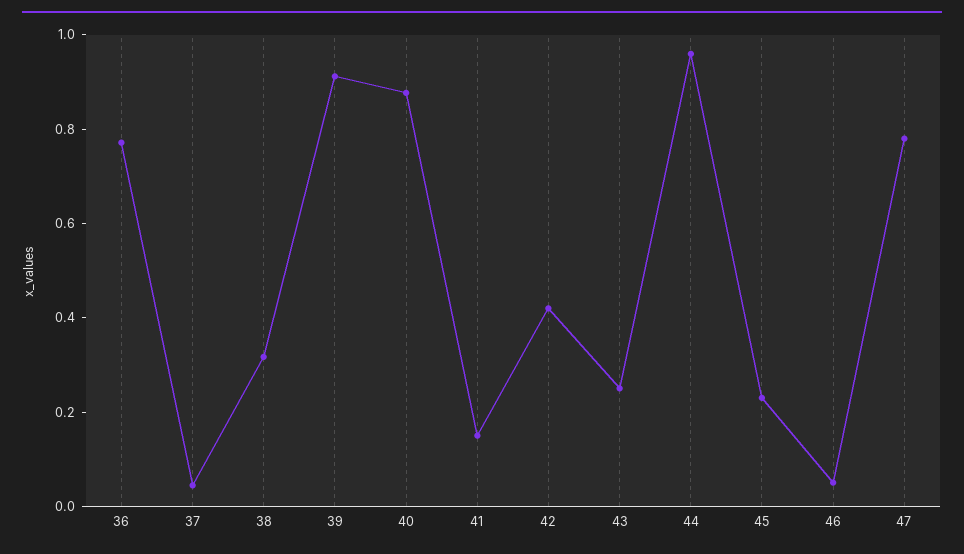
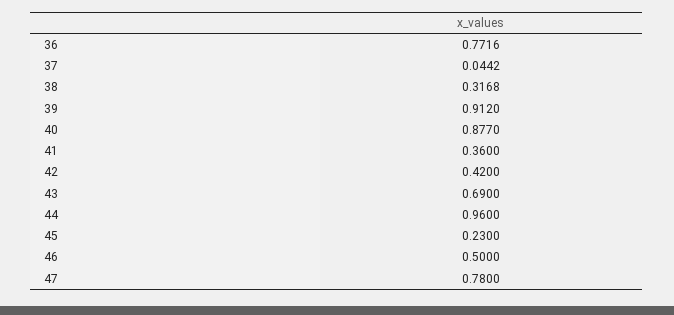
  {
    "36": 0.7716,
    "37": 0.0442,
    "38": 0.3168,
    "39": 0.912,
    "40": 0.877,
-   "41": 0.15,
+   "41": 0.36,
    "42": 0.42,
-   "43": 0.25,
+   "43": 0.69,
    "44": 0.96,
    "45": 0.23,
-   "46": 0.05,
+   "46": 0.5,
    "47": 0.78
  }

